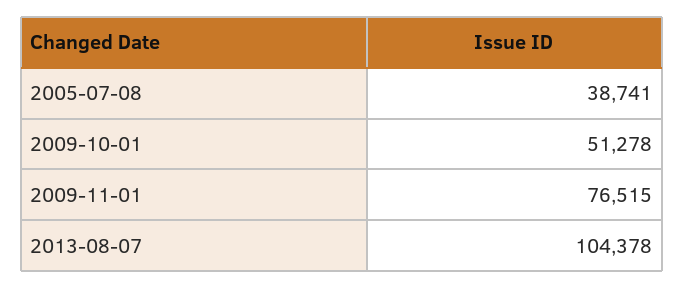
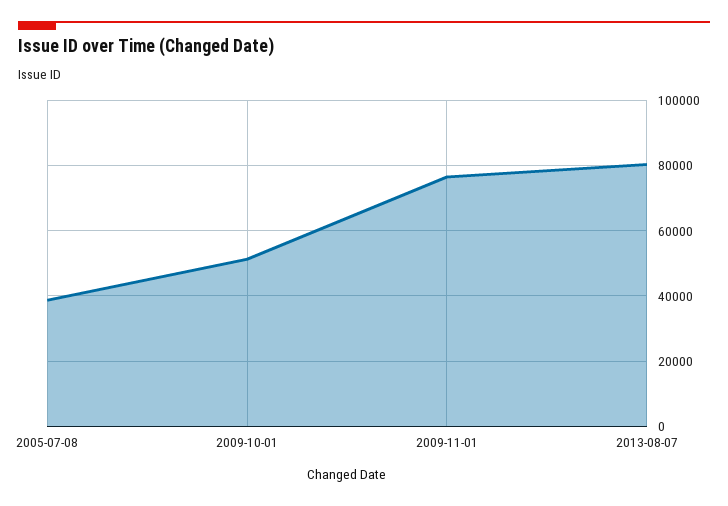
  {
    "2005-07-08": 38741,
    "2009-10-01": 51278,
    "2009-11-01": 76515,
-   "2013-08-07": 104378
+   "2013-08-07": 80000
  }

